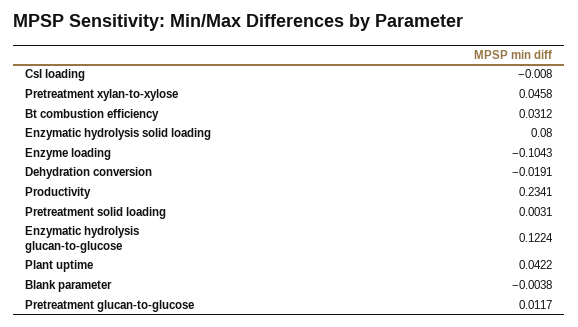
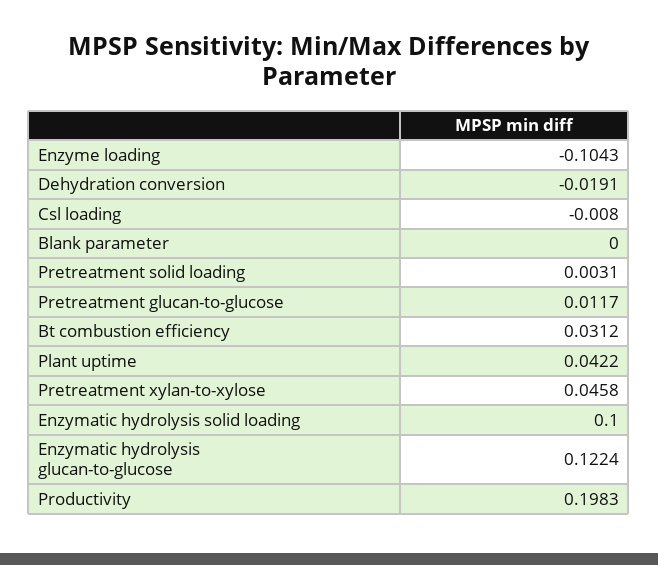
  {
    "Csl loading": -0.008,
    "Pretreatment xylan-to-xylose": 0.0458,
    "Bt combustion efficiency": 0.0312,
-   "Enzymatic hydrolysis solid loading": 0.08,
+   "Enzymatic hydrolysis solid loading": 0.1,
    "Enzyme loading": -0.1043,
    "Dehydration conversion": -0.0191,
-   "Productivity": 0.2341,
+   "Productivity": 0.1983,
    "Pretreatment solid loading": 0.0031,
    "Enzymatic hydrolysis glucan-to-glucose": 0.1224,
    "Plant uptime": 0.0422,
-   "Blank parameter": -0.0038,
+   "Blank parameter": 0,
    "Pretreatment glucan-to-glucose": 0.0117
  }

